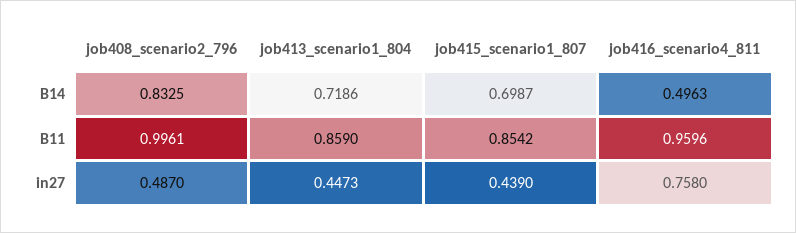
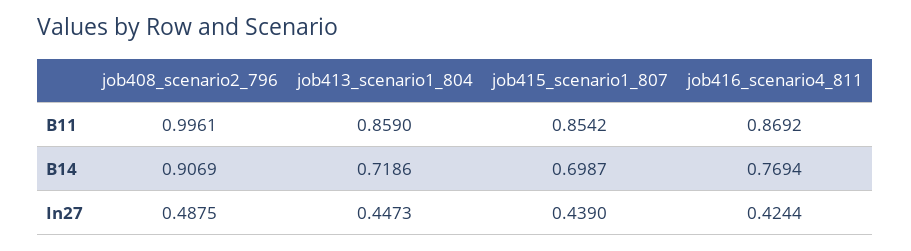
  {
    "job408_scenario2_796": {
-     "B14": 0.8325,
+     "B14": 0.9069,
      "B11": 0.9961,
-     "in27": 0.487
+     "in27": 0.4875
    },
    "job413_scenario1_804": {
      "B14": 0.7186,
      "B11": 0.859,
      "in27": 0.4473
    },
    "job415_scenario1_807": {
      "B14": 0.6987,
      "B11": 0.8542,
      "in27": 0.439
    },
    "job416_scenario4_811": {
-     "B14": 0.4963,
+     "B14": 0.7694,
-     "B11": 0.9596,
+     "B11": 0.8692,
-     "in27": 0.758
+     "in27": 0.4244
    }
  }

